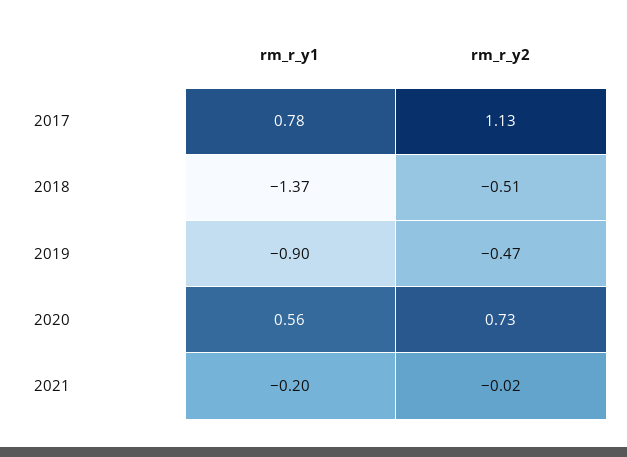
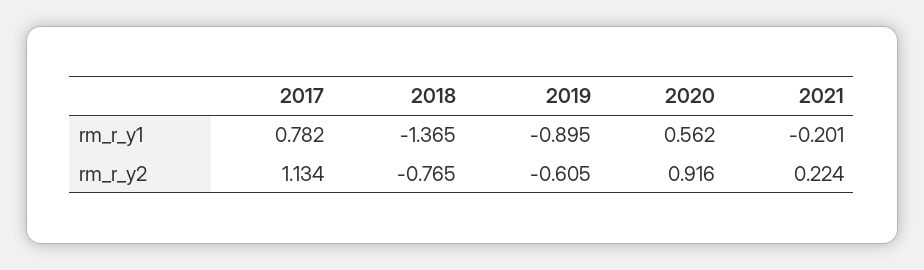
  {
    "rm_r_y1": {
      "2017": 0.782,
      "2018": -1.365,
      "2019": -0.895,
      "2020": 0.562,
      "2021": -0.201
    },
    "rm_r_y2": {
      "2017": 1.134,
-     "2018": -0.51,
+     "2018": -0.765,
-     "2019": -0.47,
+     "2019": -0.605,
-     "2020": 0.73,
+     "2020": 0.916,
-     "2021": -0.02
+     "2021": 0.224
    }
  }

